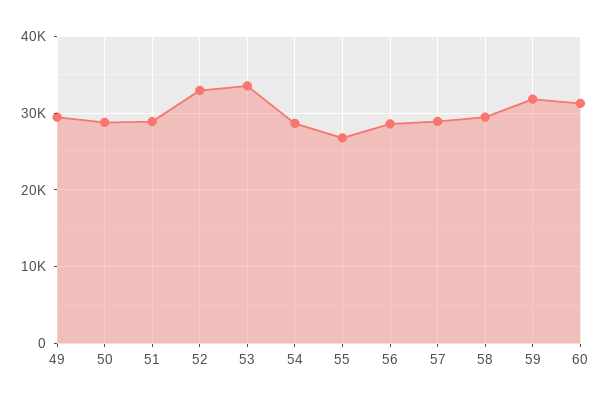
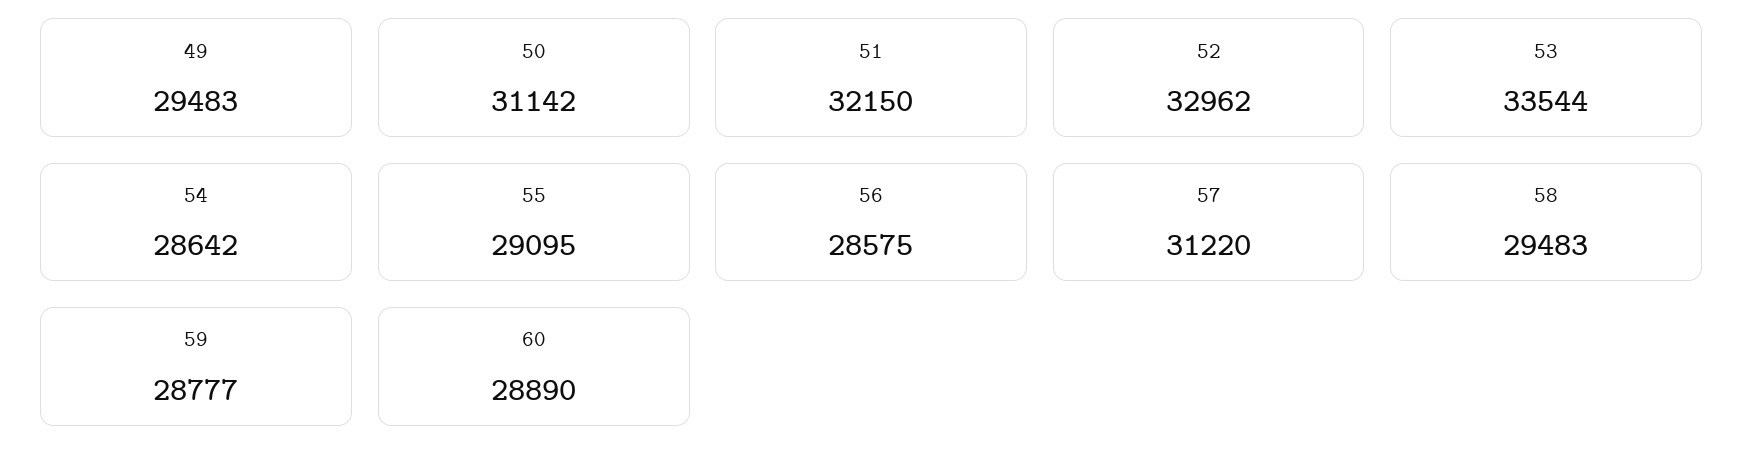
  {
    "49": 29483,
-   "50": 29000,
+   "50": 31142,
-   "51": 29000,
+   "51": 32150,
    "52": 32962,
    "53": 33544,
    "54": 28642,
-   "55": 27000,
+   "55": 29095,
    "56": 28575,
-   "57": 29000,
+   "57": 31220,
    "58": 29483,
-   "59": 32000,
+   "59": 28777,
-   "60": 31000
+   "60": 28890
  }

